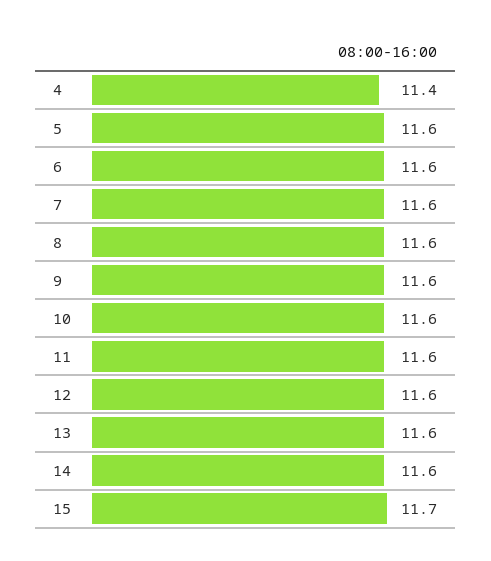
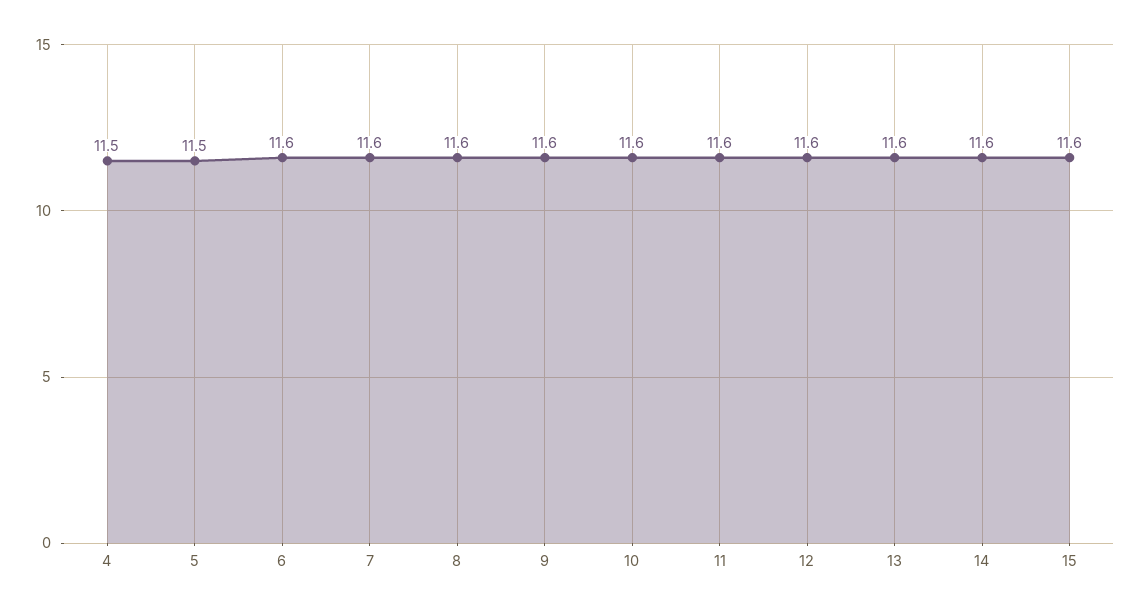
  {
-   "4": 11.4,
+   "4": 11.5,
-   "5": 11.6,
+   "5": 11.5,
    "6": 11.6,
    "7": 11.6,
    "8": 11.6,
    "9": 11.6,
    "10": 11.6,
    "11": 11.6,
    "12": 11.6,
    "13": 11.6,
    "14": 11.6,
-   "15": 11.7
+   "15": 11.6
  }

